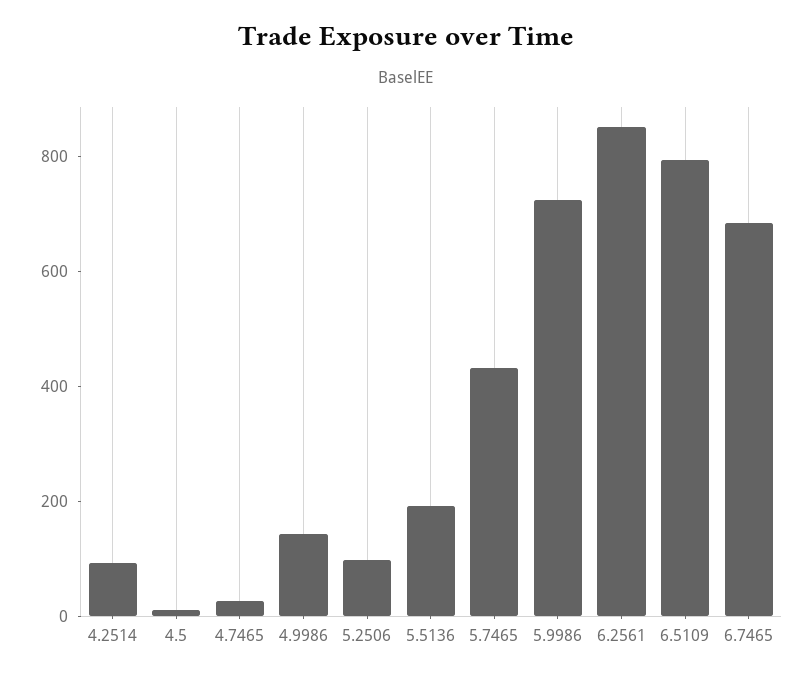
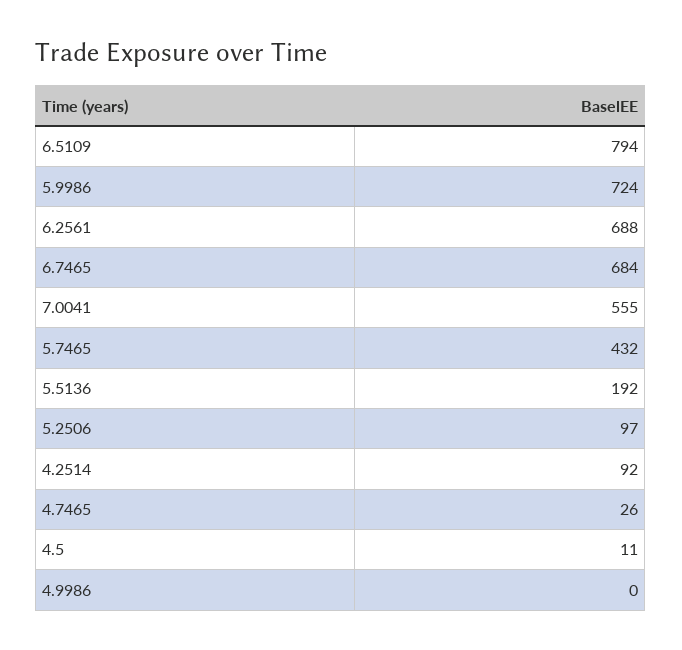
  {
    "4.2514": 92,
    "4.5": 11,
    "4.7465": 26,
-   "4.9986": 150,
+   "4.9986": 0,
    "5.2506": 97,
    "5.5136": 192,
    "5.7465": 432,
    "5.9986": 724,
-   "6.2561": 850,
+   "6.2561": 688,
    "6.5109": 794,
-   "6.7465": 684
+   "6.7465": 684,
+   "7.0041": 555
  }

